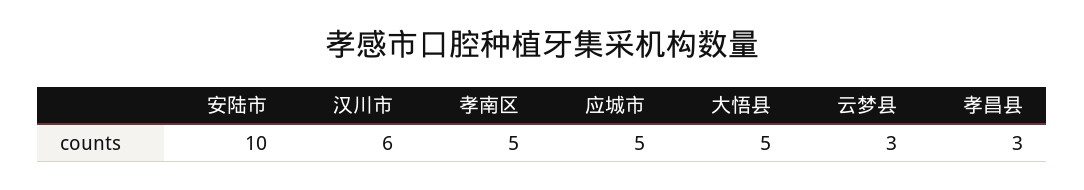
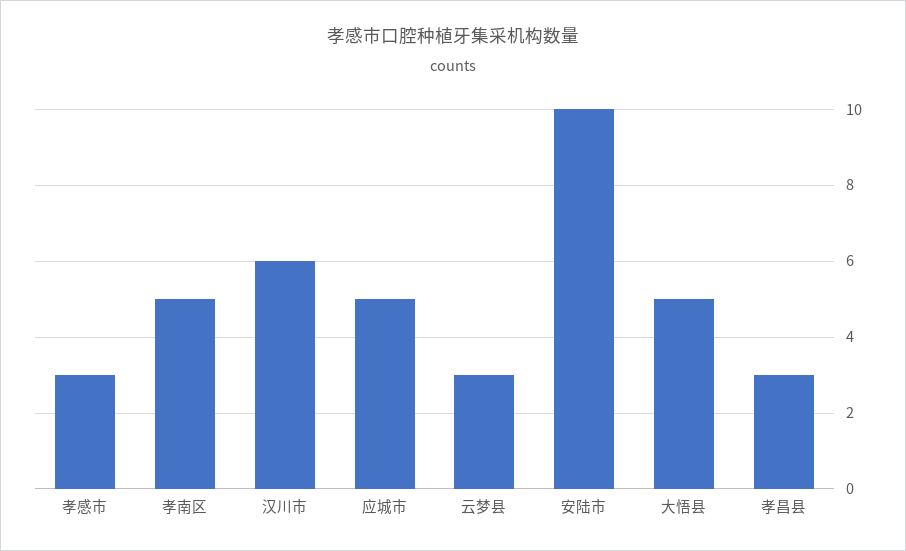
  {
    "安陆市": 10,
    "汉川市": 6,
    "孝南区": 5,
    "应城市": 5,
    "大悟县": 5,
    "云梦县": 3,
-   "孝昌县": 3
+   "孝昌县": 3,
+   "孝感市": 3
  }

